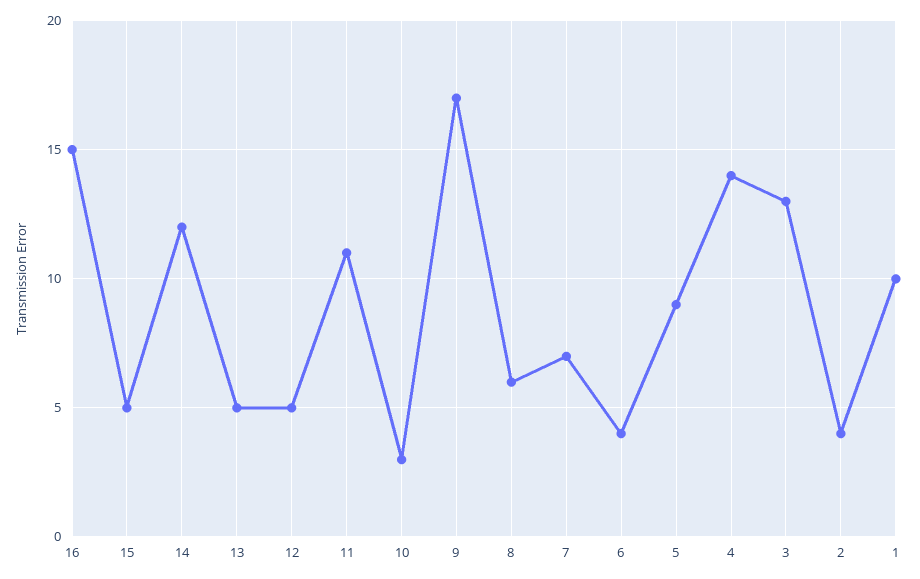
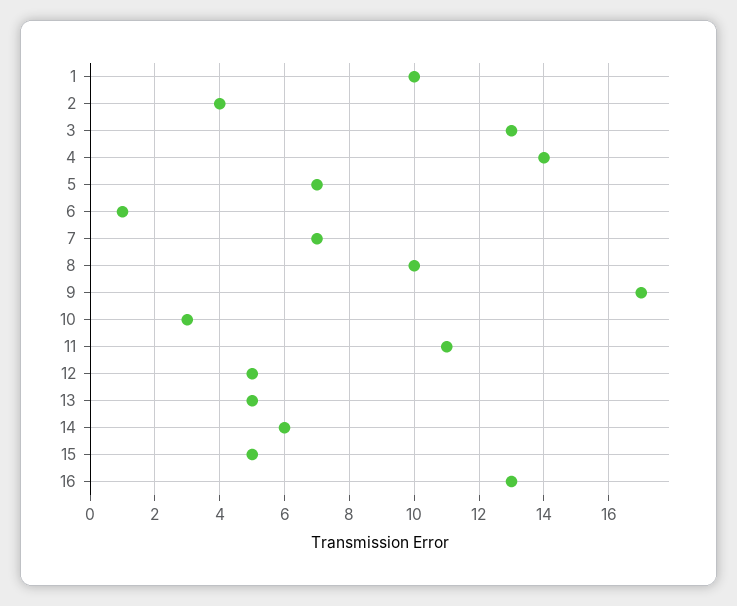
  {
-   "16": 15,
+   "16": 13,
    "15": 5,
-   "14": 12,
+   "14": 6,
    "13": 5,
    "12": 5,
    "11": 11,
    "10": 3,
    "9": 17,
-   "8": 6,
+   "8": 10,
    "7": 7,
-   "6": 4,
+   "6": 1,
-   "5": 9,
+   "5": 7,
    "4": 14,
    "3": 13,
    "2": 4,
    "1": 10
  }

